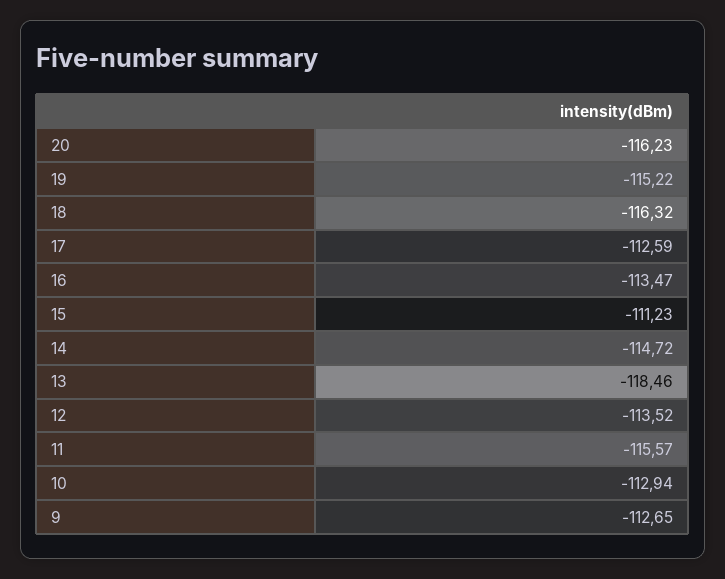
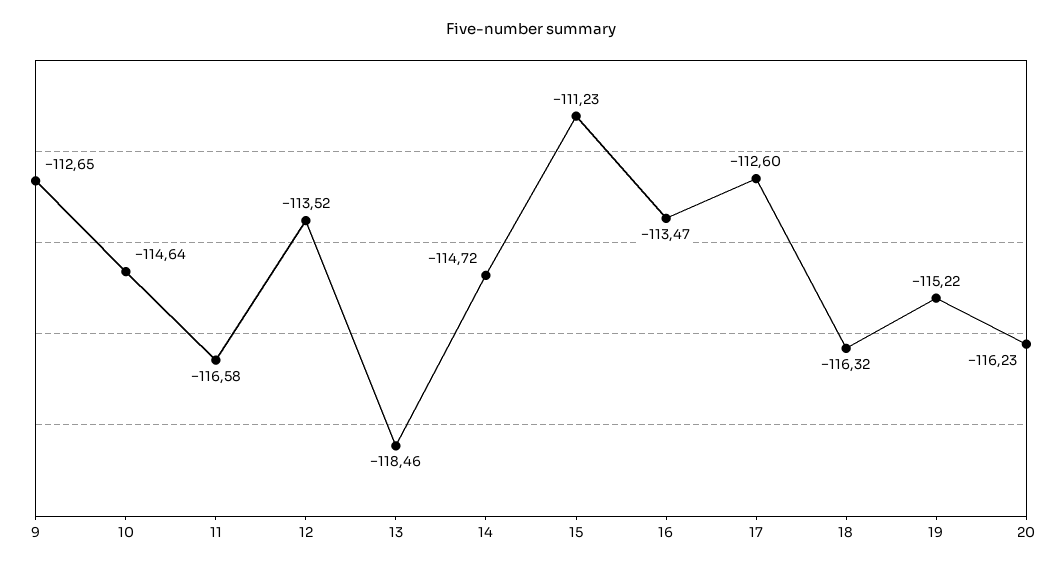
  {
    "20": -116.23,
    "19": -115.22,
    "18": -116.32,
-   "17": -112.59,
+   "17": -112.6,
    "16": -113.47,
    "15": -111.23,
    "14": -114.72,
    "13": -118.46,
    "12": -113.52,
-   "11": -115.57,
+   "11": -116.58,
-   "10": -112.94,
+   "10": -114.64,
    "9": -112.65
  }

